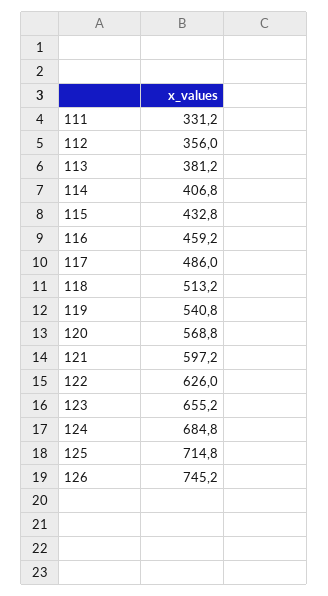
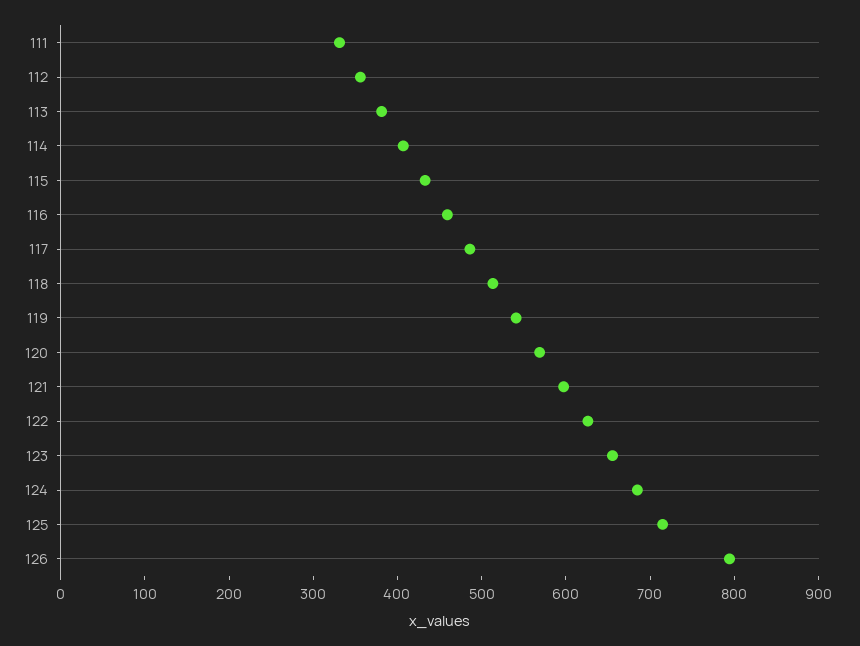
  {
    "111": 331.2,
    "112": 356,
    "113": 381.2,
    "114": 406.8,
    "115": 432.8,
    "116": 459.2,
    "117": 486,
    "118": 513.2,
    "119": 540.8,
    "120": 568.8,
    "121": 597.2,
    "122": 626,
    "123": 655.2,
    "124": 684.8,
    "125": 714.8,
-   "126": 745.2
+   "126": 800
  }

